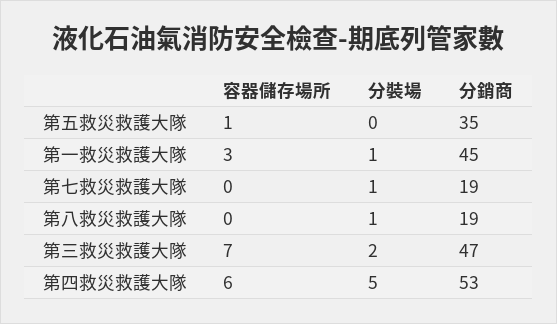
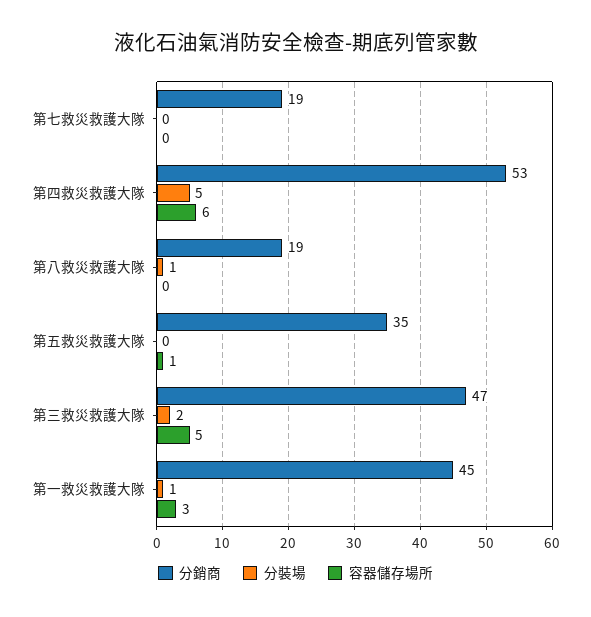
  {
    "容器儲存場所": {
      "第五救災救護大隊": 1,
      "第一救災救護大隊": 3,
      "第七救災救護大隊": 0,
      "第八救災救護大隊": 0,
-     "第三救災救護大隊": 7,
+     "第三救災救護大隊": 5,
      "第四救災救護大隊": 6
    },
    "分裝場": {
      "第五救災救護大隊": 0,
      "第一救災救護大隊": 1,
-     "第七救災救護大隊": 1,
+     "第七救災救護大隊": 0,
      "第八救災救護大隊": 1,
      "第三救災救護大隊": 2,
      "第四救災救護大隊": 5
    },
    "分銷商": {
      "第五救災救護大隊": 35,
      "第一救災救護大隊": 45,
      "第七救災救護大隊": 19,
      "第八救災救護大隊": 19,
      "第三救災救護大隊": 47,
      "第四救災救護大隊": 53
    }
  }

